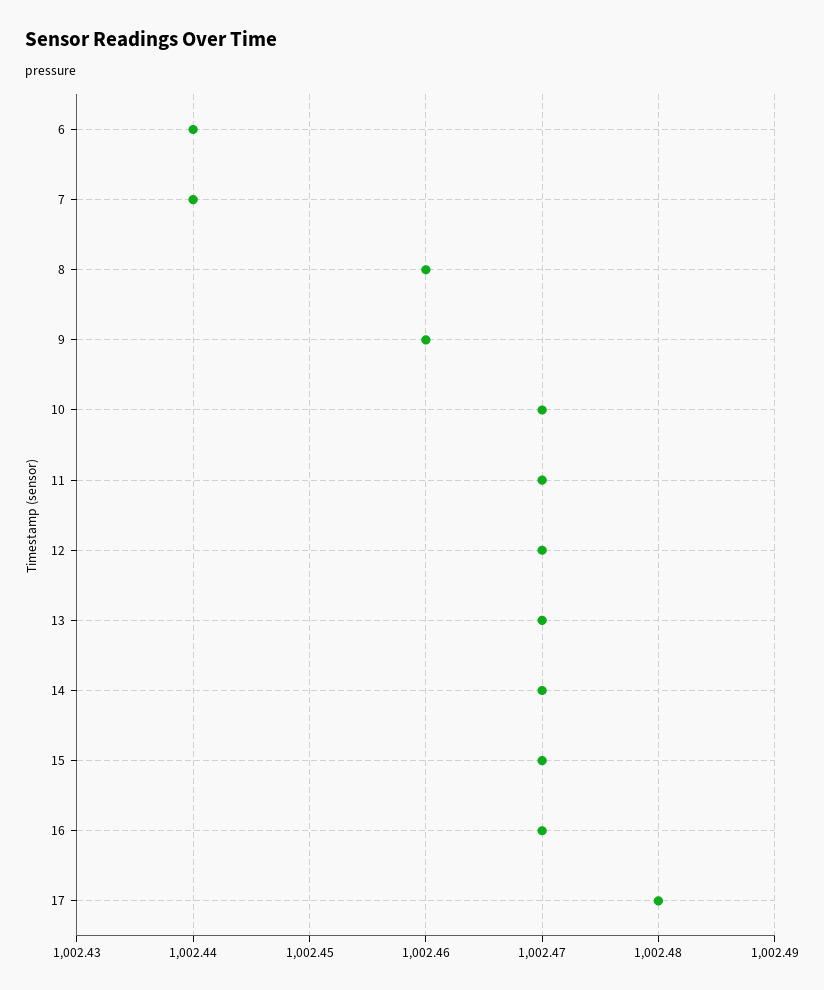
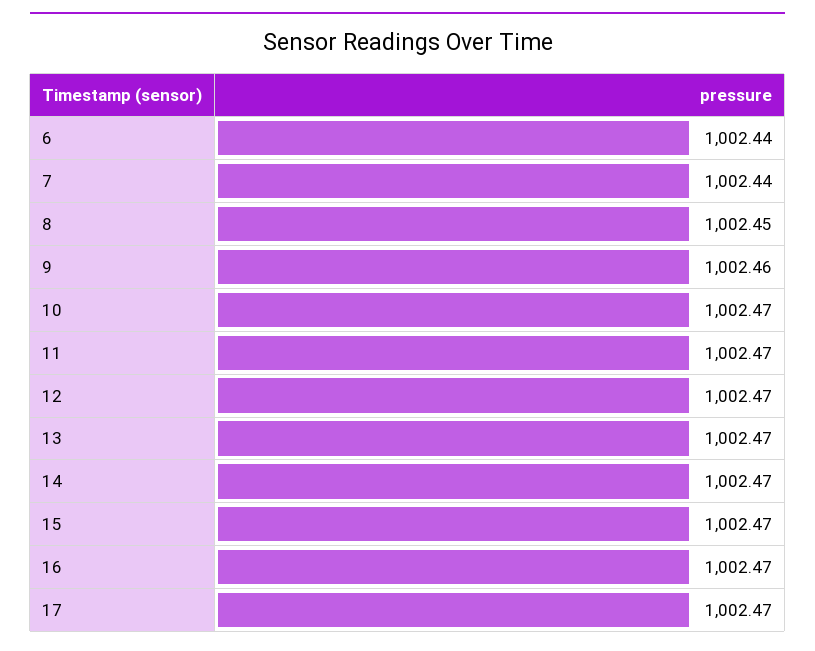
  {
    "6": 1002.44,
    "7": 1002.44,
-   "8": 1002.46,
+   "8": 1002.45,
    "9": 1002.46,
    "10": 1002.47,
    "11": 1002.47,
    "12": 1002.47,
    "13": 1002.47,
    "14": 1002.47,
    "15": 1002.47,
    "16": 1002.47,
-   "17": 1002.48
+   "17": 1002.47
  }

